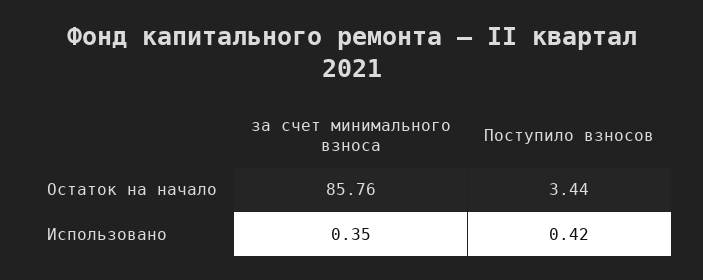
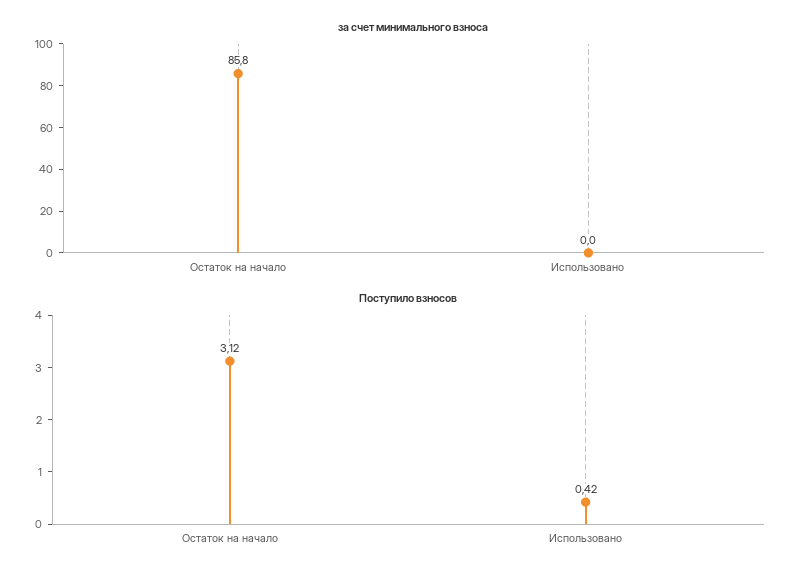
  {
    "за счет минимального взноса": {
      "Остаток на начало": 85.76,
-     "Использовано": 0.35
+     "Использовано": 0
    },
    "Поступило взносов": {
-     "Остаток на начало": 3.44,
+     "Остаток на начало": 3.12,
      "Использовано": 0.42
    }
  }

